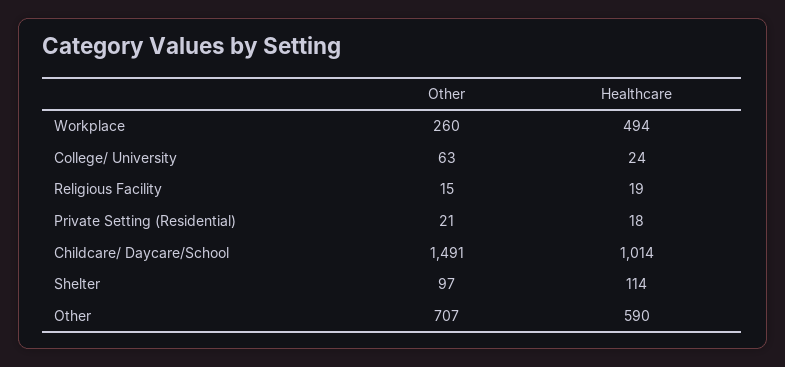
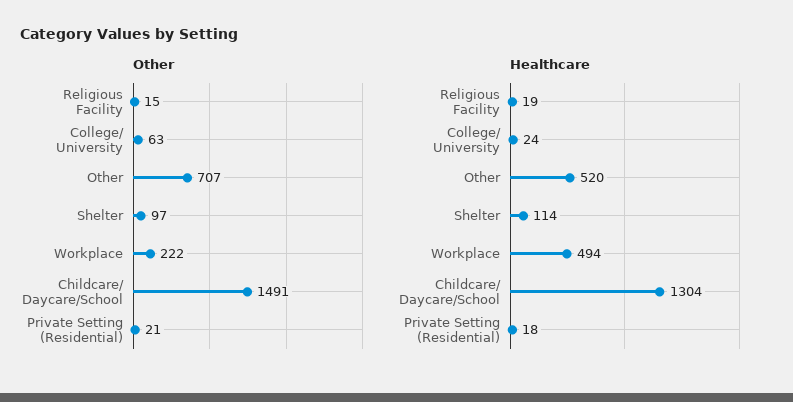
  {
    "Other": {
-     "Workplace": 260,
+     "Workplace": 222,
      "College/ University": 63,
      "Religious Facility": 15,
      "Private Setting (Residential)": 21,
      "Childcare/ Daycare/School": 1491,
      "Shelter": 97,
      "Other": 707
    },
    "Healthcare": {
      "Workplace": 494,
      "College/ University": 24,
      "Religious Facility": 19,
      "Private Setting (Residential)": 18,
-     "Childcare/ Daycare/School": 1014,
+     "Childcare/ Daycare/School": 1304,
      "Shelter": 114,
-     "Other": 590
+     "Other": 520
    }
  }

